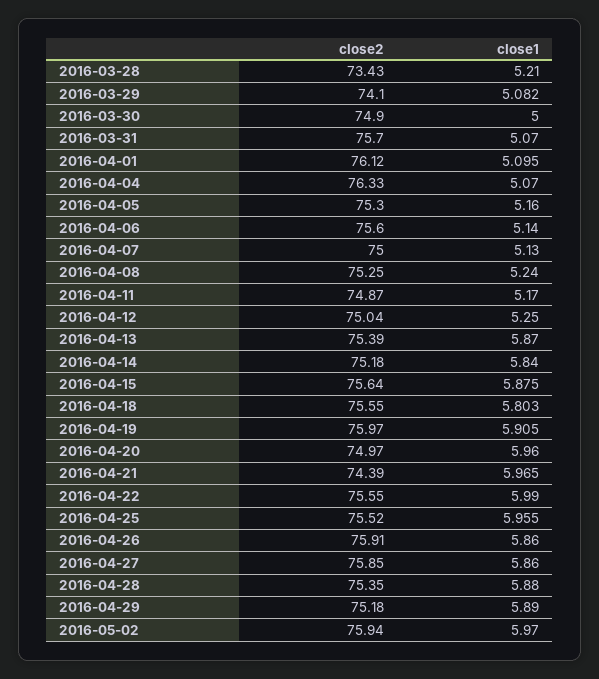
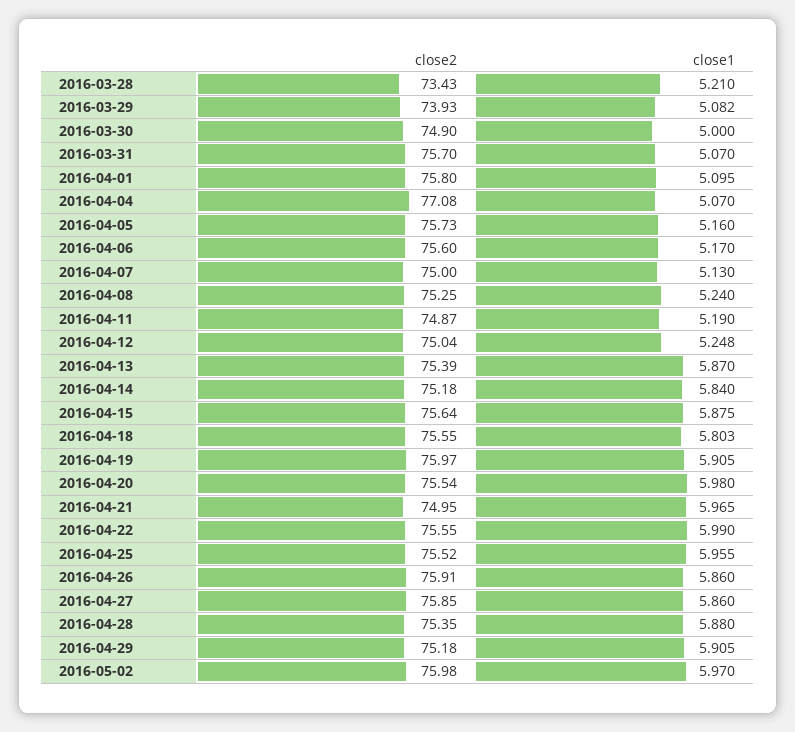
  {
    "close2": {
      "2016-03-28": 73.43,
-     "2016-03-29": 74.1,
+     "2016-03-29": 73.93,
      "2016-03-30": 74.9,
      "2016-03-31": 75.7,
-     "2016-04-01": 76.12,
+     "2016-04-01": 75.8,
-     "2016-04-04": 76.33,
+     "2016-04-04": 77.08,
-     "2016-04-05": 75.3,
+     "2016-04-05": 75.73,
      "2016-04-06": 75.6,
      "2016-04-07": 75,
      "2016-04-08": 75.25,
      "2016-04-11": 74.87,
      "2016-04-12": 75.04,
      "2016-04-13": 75.39,
      "2016-04-14": 75.18,
      "2016-04-15": 75.64,
      "2016-04-18": 75.55,
      "2016-04-19": 75.97,
-     "2016-04-20": 74.97,
+     "2016-04-20": 75.54,
-     "2016-04-21": 74.39,
+     "2016-04-21": 74.95,
      "2016-04-22": 75.55,
      "2016-04-25": 75.52,
      "2016-04-26": 75.91,
      "2016-04-27": 75.85,
      "2016-04-28": 75.35,
      "2016-04-29": 75.18,
-     "2016-05-02": 75.94
+     "2016-05-02": 75.98
    },
    "close1": {
      "2016-03-28": 5.21,
      "2016-03-29": 5.082,
      "2016-03-30": 5,
      "2016-03-31": 5.07,
      "2016-04-01": 5.095,
      "2016-04-04": 5.07,
      "2016-04-05": 5.16,
-     "2016-04-06": 5.14,
+     "2016-04-06": 5.17,
      "2016-04-07": 5.13,
      "2016-04-08": 5.24,
-     "2016-04-11": 5.17,
+     "2016-04-11": 5.19,
-     "2016-04-12": 5.25,
+     "2016-04-12": 5.248,
      "2016-04-13": 5.87,
      "2016-04-14": 5.84,
      "2016-04-15": 5.875,
      "2016-04-18": 5.803,
      "2016-04-19": 5.905,
-     "2016-04-20": 5.96,
+     "2016-04-20": 5.98,
      "2016-04-21": 5.965,
      "2016-04-22": 5.99,
      "2016-04-25": 5.955,
      "2016-04-26": 5.86,
      "2016-04-27": 5.86,
      "2016-04-28": 5.88,
-     "2016-04-29": 5.89,
+     "2016-04-29": 5.905,
      "2016-05-02": 5.97
    }
  }

